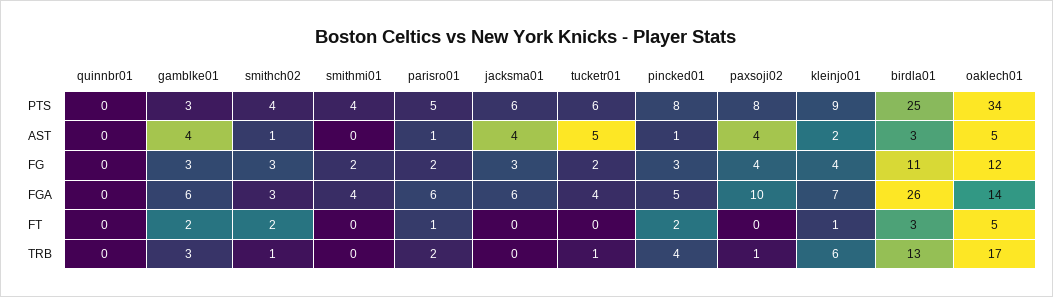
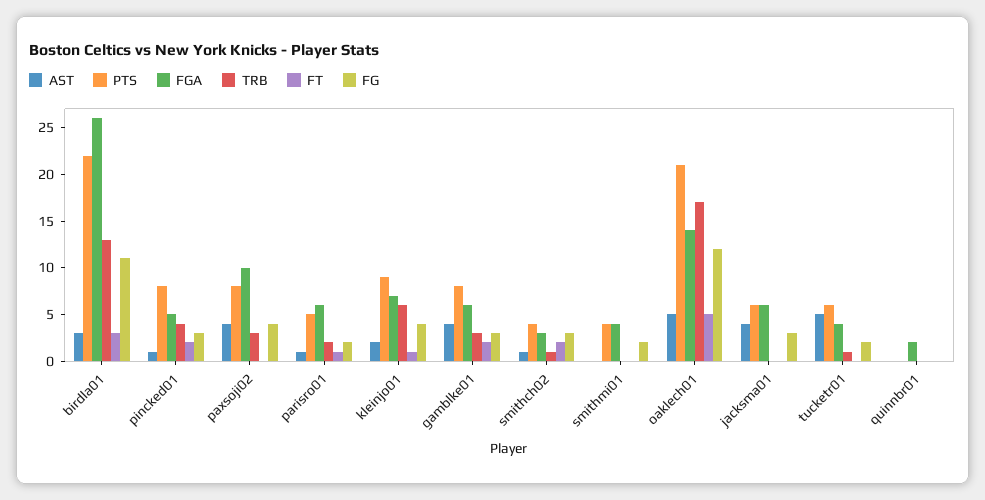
  {
    "PTS": {
      "quinnbr01": 0,
-     "gamblke01": 3,
+     "gamblke01": 8,
      "smithch02": 4,
      "smithmi01": 4,
      "parisro01": 5,
      "jacksma01": 6,
      "tucketr01": 6,
      "pincked01": 8,
      "paxsoji02": 8,
      "kleinjo01": 9,
-     "birdla01": 25,
+     "birdla01": 22,
-     "oaklech01": 34
+     "oaklech01": 21
    },
    "AST": {
      "quinnbr01": 0,
      "gamblke01": 4,
      "smithch02": 1,
      "smithmi01": 0,
      "parisro01": 1,
      "jacksma01": 4,
      "tucketr01": 5,
      "pincked01": 1,
      "paxsoji02": 4,
      "kleinjo01": 2,
      "birdla01": 3,
      "oaklech01": 5
    },
    "FG": {
      "quinnbr01": 0,
      "gamblke01": 3,
      "smithch02": 3,
      "smithmi01": 2,
      "parisro01": 2,
      "jacksma01": 3,
      "tucketr01": 2,
      "pincked01": 3,
      "paxsoji02": 4,
      "kleinjo01": 4,
      "birdla01": 11,
      "oaklech01": 12
    },
    "FGA": {
-     "quinnbr01": 0,
+     "quinnbr01": 2,
      "gamblke01": 6,
      "smithch02": 3,
      "smithmi01": 4,
      "parisro01": 6,
      "jacksma01": 6,
      "tucketr01": 4,
      "pincked01": 5,
      "paxsoji02": 10,
      "kleinjo01": 7,
      "birdla01": 26,
      "oaklech01": 14
    },
    "FT": {
      "quinnbr01": 0,
      "gamblke01": 2,
      "smithch02": 2,
      "smithmi01": 0,
      "parisro01": 1,
      "jacksma01": 0,
      "tucketr01": 0,
      "pincked01": 2,
      "paxsoji02": 0,
      "kleinjo01": 1,
      "birdla01": 3,
      "oaklech01": 5
    },
    "TRB": {
      "quinnbr01": 0,
      "gamblke01": 3,
      "smithch02": 1,
      "smithmi01": 0,
      "parisro01": 2,
      "jacksma01": 0,
      "tucketr01": 1,
      "pincked01": 4,
-     "paxsoji02": 1,
+     "paxsoji02": 3,
      "kleinjo01": 6,
      "birdla01": 13,
      "oaklech01": 17
    }
  }

